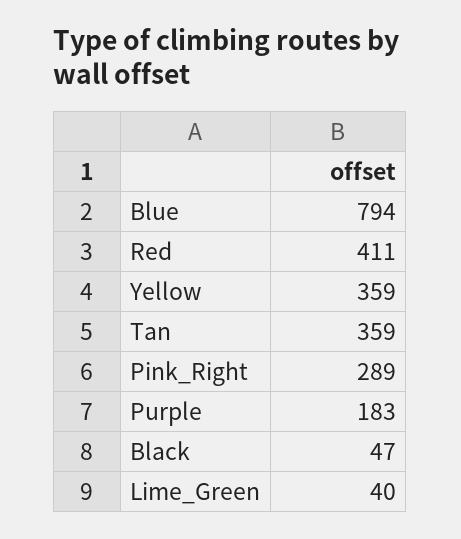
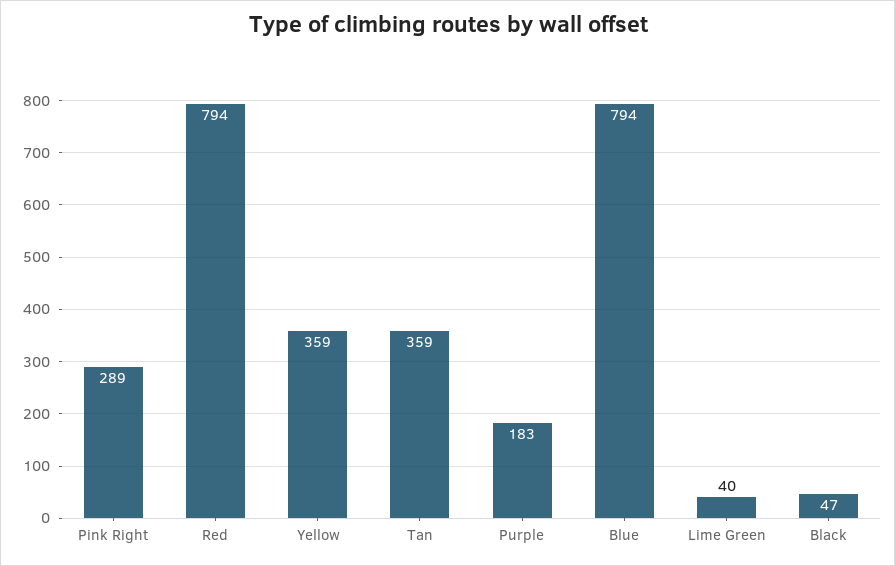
  {
    "Blue": 794,
-   "Red": 411,
+   "Red": 794,
    "Yellow": 359,
    "Tan": 359,
    "Pink_Right": 289,
    "Purple": 183,
    "Black": 47,
    "Lime_Green": 40
  }

